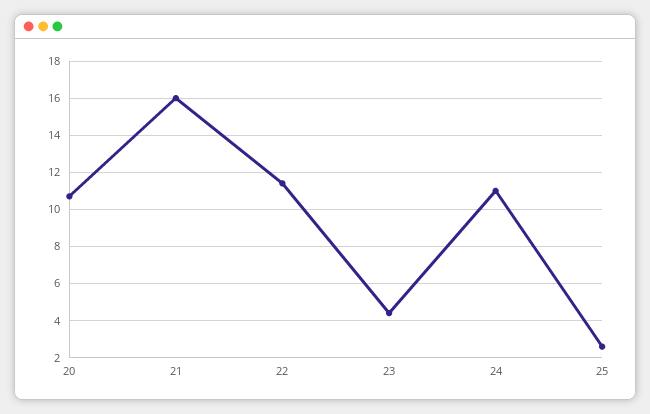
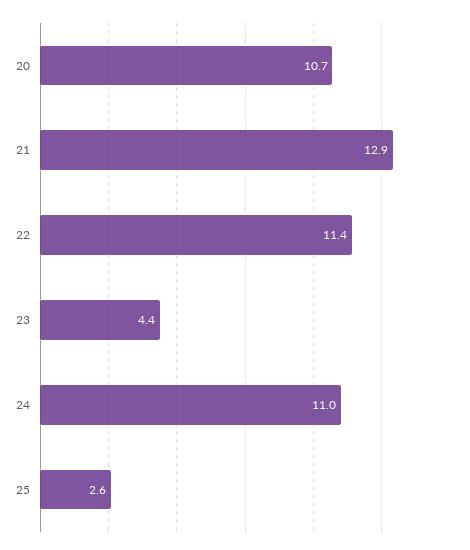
  {
    "20": 10.7,
-   "21": 16,
+   "21": 12.9,
    "22": 11.4,
    "23": 4.4,
    "24": 11,
    "25": 2.6
  }

